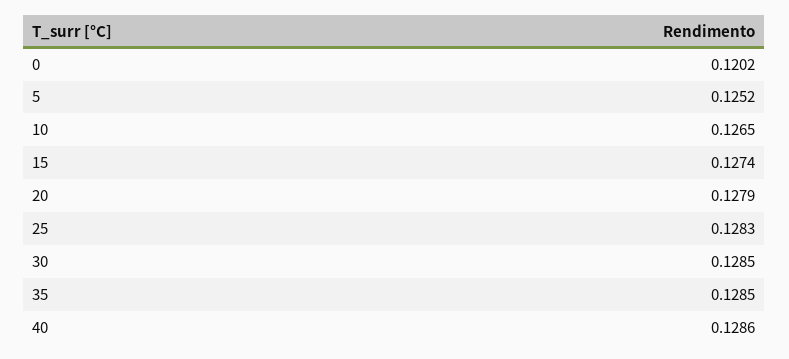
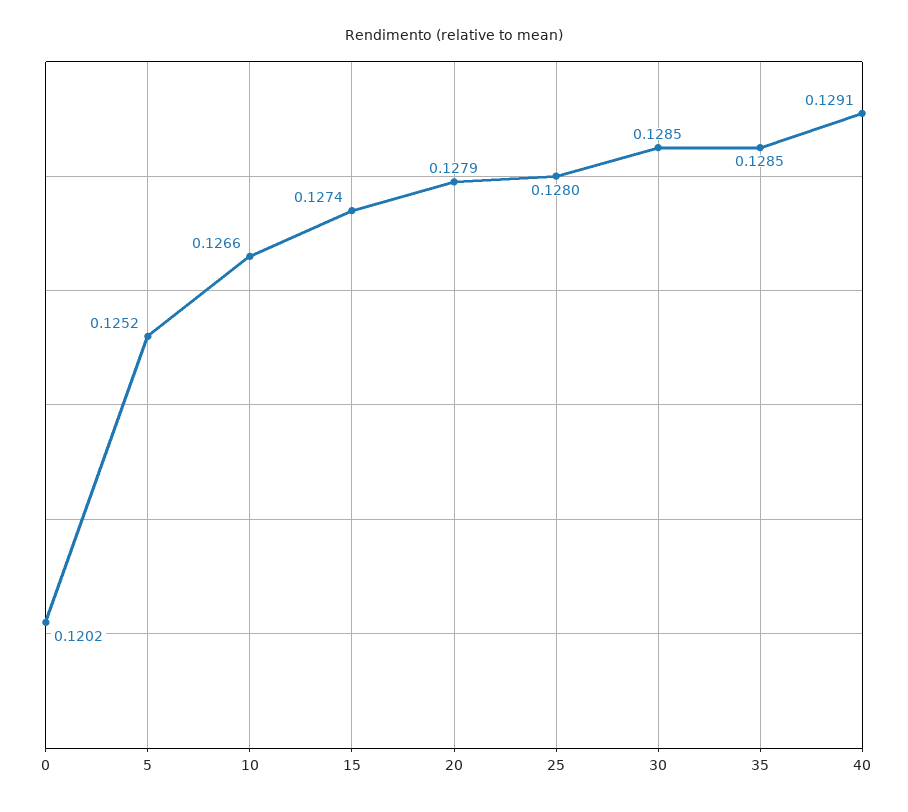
  {
    "0": 0.1202,
    "5": 0.1252,
-   "10": 0.1265,
+   "10": 0.1266,
    "15": 0.1274,
    "20": 0.1279,
-   "25": 0.1283,
+   "25": 0.128,
    "30": 0.1285,
    "35": 0.1285,
-   "40": 0.1286
+   "40": 0.1291
  }

